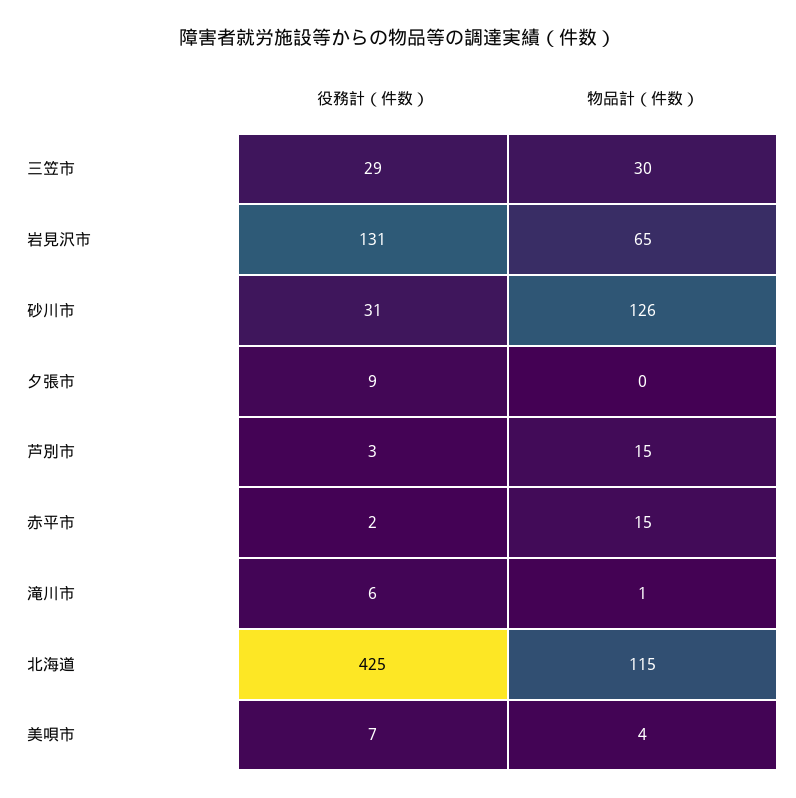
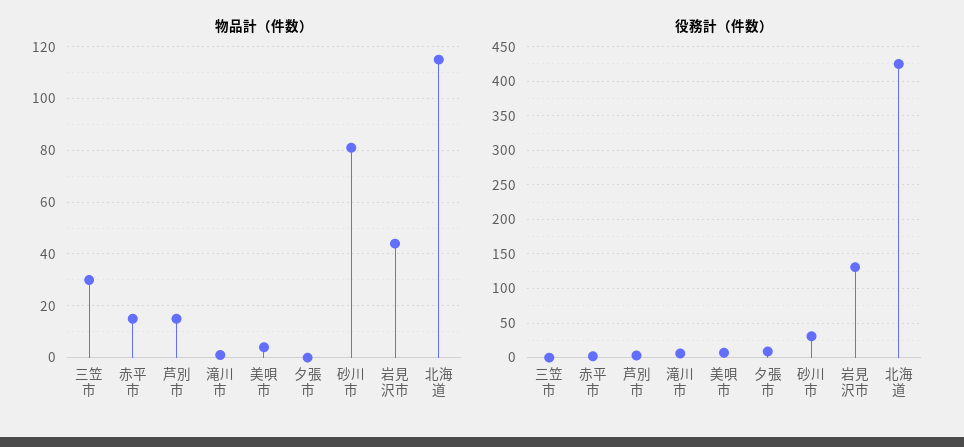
  {
    "役務計（件数）": {
-     "三笠市": 29,
+     "三笠市": 0,
      "岩見沢市": 131,
      "砂川市": 31,
      "夕張市": 9,
      "芦別市": 3,
      "赤平市": 2,
      "滝川市": 6,
      "北海道": 425,
      "美唄市": 7
    },
    "物品計（件数）": {
      "三笠市": 30,
-     "岩見沢市": 65,
+     "岩見沢市": 45,
-     "砂川市": 126,
+     "砂川市": 80,
      "夕張市": 0,
      "芦別市": 15,
      "赤平市": 15,
      "滝川市": 1,
      "北海道": 115,
      "美唄市": 4
    }
  }

